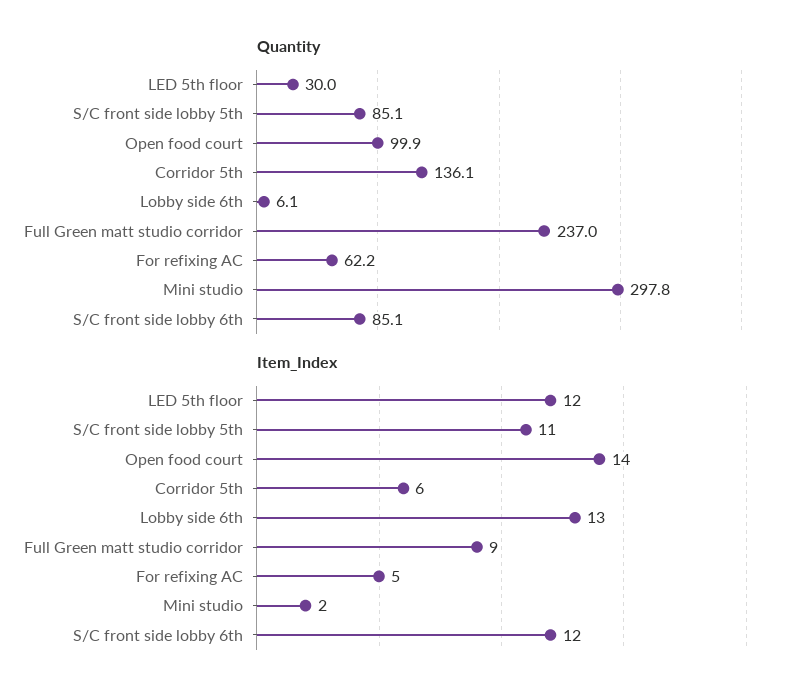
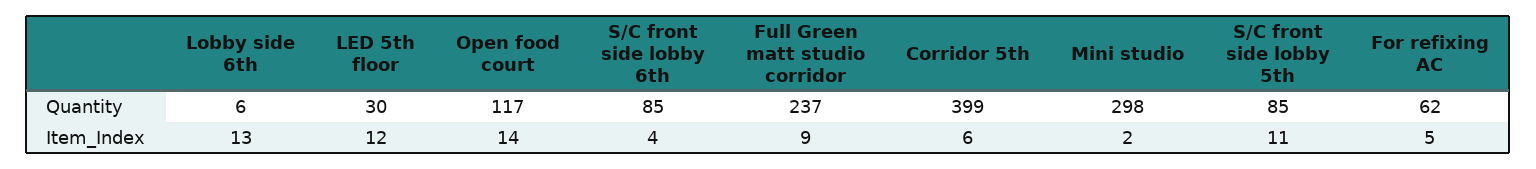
  {
    "Quantity": {
      "LED 5th floor": 30,
      "S/C front side lobby 5th": 85.1,
-     "Open food court": 99.9,
+     "Open food court": 117,
-     "Corridor 5th": 136.1,
+     "Corridor 5th": 399,
      "Lobby side 6th": 6.1,
      "Full Green matt studio corridor": 237,
      "For refixing AC": 62.2,
      "Mini studio": 297.8,
      "S/C front side lobby 6th": 85.1
    },
    "Item_Index": {
      "LED 5th floor": 12,
      "S/C front side lobby 5th": 11,
      "Open food court": 14,
      "Corridor 5th": 6,
      "Lobby side 6th": 13,
      "Full Green matt studio corridor": 9,
      "For refixing AC": 5,
      "Mini studio": 2,
-     "S/C front side lobby 6th": 12
+     "S/C front side lobby 6th": 4
    }
  }

